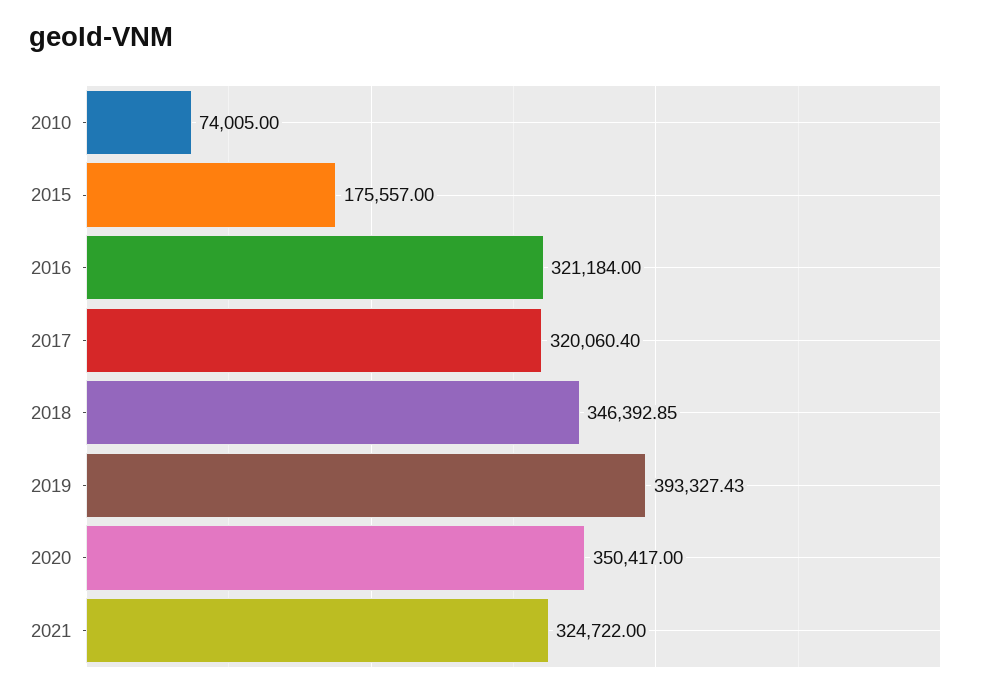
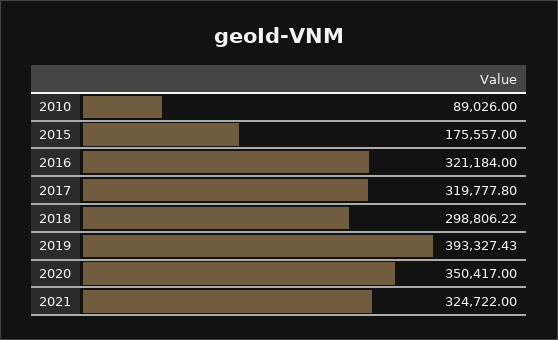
  {
-   "2010": 74005,
+   "2010": 89026,
    "2015": 175557,
    "2016": 321184,
-   "2017": 320060.4,
+   "2017": 319777.8,
-   "2018": 346392.85,
+   "2018": 298806.22,
    "2019": 393327.43,
    "2020": 350417,
    "2021": 324722
  }

